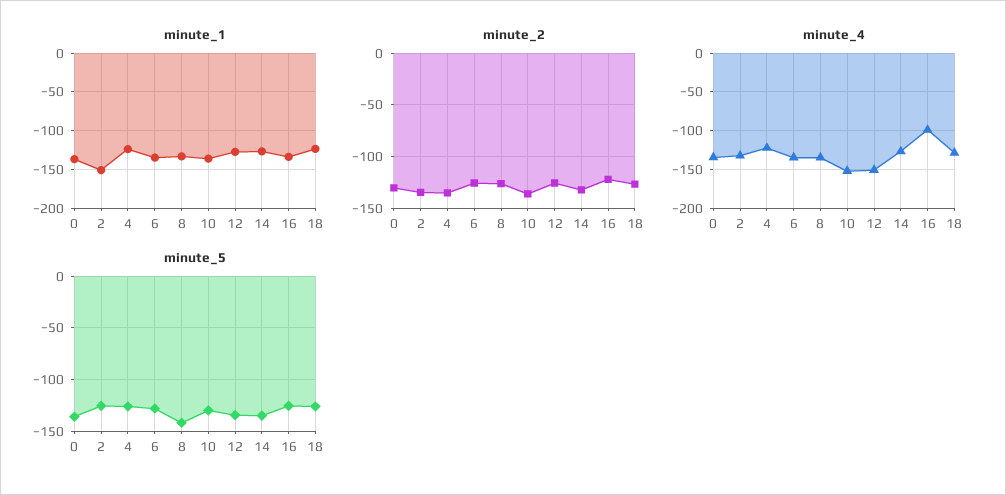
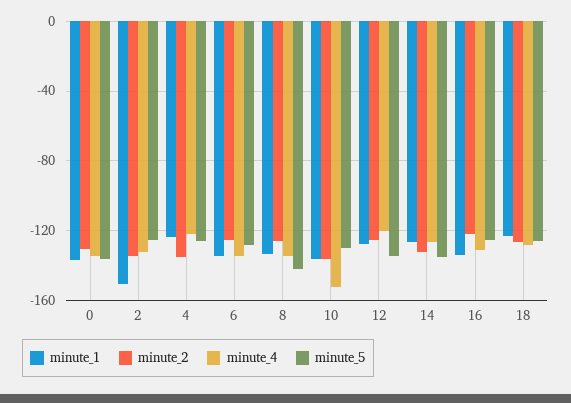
  {
    "minute_1": {
      "0": -135,
      "2": -150,
      "4": -125,
      "6": -135,
      "8": -135,
      "10": -135,
      "12": -125,
      "14": -125,
      "16": -135,
      "18": -125
    },
    "minute_2": {
      "0": -130,
      "2": -135,
      "4": -135,
      "6": -125,
      "8": -125,
      "10": -135,
      "12": -125,
      "14": -130,
      "16": -120,
      "18": -125
    },
    "minute_4": {
      "0": -135,
      "2": -130,
      "4": -120,
      "6": -135,
      "8": -135,
      "10": -150,
-     "12": -150,
+     "12": -120,
      "14": -125,
-     "16": -100,
+     "16": -130,
      "18": -130
    },
    "minute_5": {
      "0": -135,
      "2": -125,
      "4": -125,
      "6": -130,
      "8": -140,
      "10": -130,
      "12": -135,
      "14": -135,
      "16": -125,
      "18": -125
    }
  }

